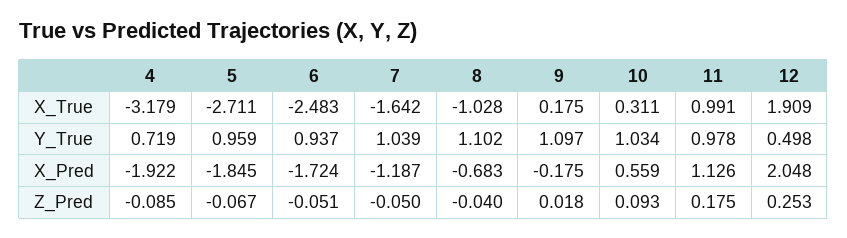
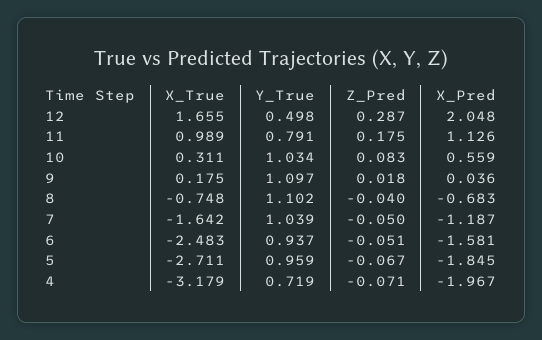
  {
    "4": {
      "X_True": -3.179,
      "Y_True": 0.719,
-     "X_Pred": -1.922,
+     "X_Pred": -1.967,
-     "Z_Pred": -0.085
+     "Z_Pred": -0.071
    },
    "5": {
      "X_True": -2.711,
      "Y_True": 0.959,
      "X_Pred": -1.845,
      "Z_Pred": -0.067
    },
    "6": {
      "X_True": -2.483,
      "Y_True": 0.937,
-     "X_Pred": -1.724,
+     "X_Pred": -1.581,
      "Z_Pred": -0.051
    },
    "7": {
      "X_True": -1.642,
      "Y_True": 1.039,
      "X_Pred": -1.187,
      "Z_Pred": -0.05
    },
    "8": {
-     "X_True": -1.028,
+     "X_True": -0.748,
      "Y_True": 1.102,
      "X_Pred": -0.683,
      "Z_Pred": -0.04
    },
    "9": {
      "X_True": 0.175,
      "Y_True": 1.097,
-     "X_Pred": -0.175,
+     "X_Pred": 0.036,
      "Z_Pred": 0.018
    },
    "10": {
      "X_True": 0.311,
      "Y_True": 1.034,
      "X_Pred": 0.559,
-     "Z_Pred": 0.093
+     "Z_Pred": 0.083
    },
    "11": {
-     "X_True": 0.991,
+     "X_True": 0.989,
-     "Y_True": 0.978,
+     "Y_True": 0.791,
      "X_Pred": 1.126,
      "Z_Pred": 0.175
    },
    "12": {
-     "X_True": 1.909,
+     "X_True": 1.655,
      "Y_True": 0.498,
      "X_Pred": 2.048,
-     "Z_Pred": 0.253
+     "Z_Pred": 0.287
    }
  }

